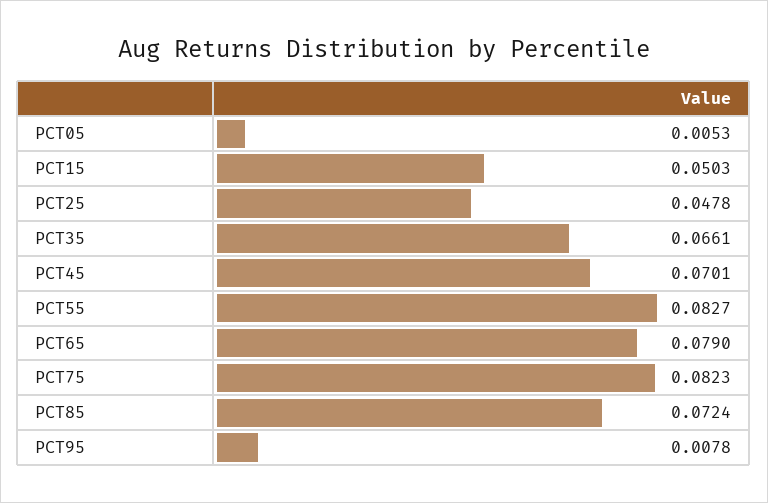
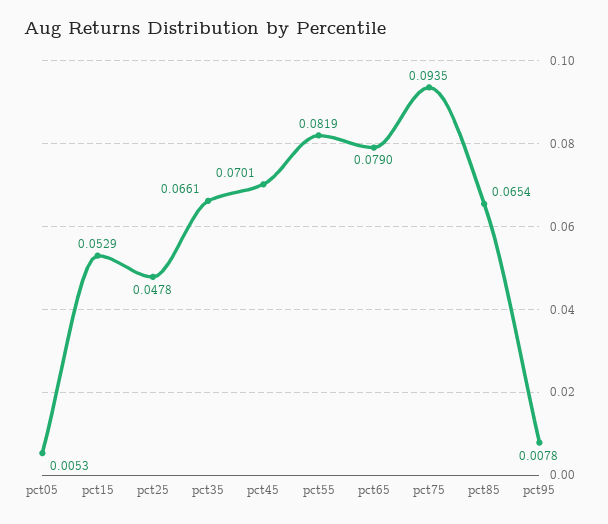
  {
    "PCT05": 0.0053,
-   "PCT15": 0.0503,
+   "PCT15": 0.0529,
    "PCT25": 0.0478,
    "PCT35": 0.0661,
    "PCT45": 0.0701,
-   "PCT55": 0.0827,
+   "PCT55": 0.0819,
    "PCT65": 0.079,
-   "PCT75": 0.0823,
+   "PCT75": 0.0935,
-   "PCT85": 0.0724,
+   "PCT85": 0.0654,
    "PCT95": 0.0078
  }

